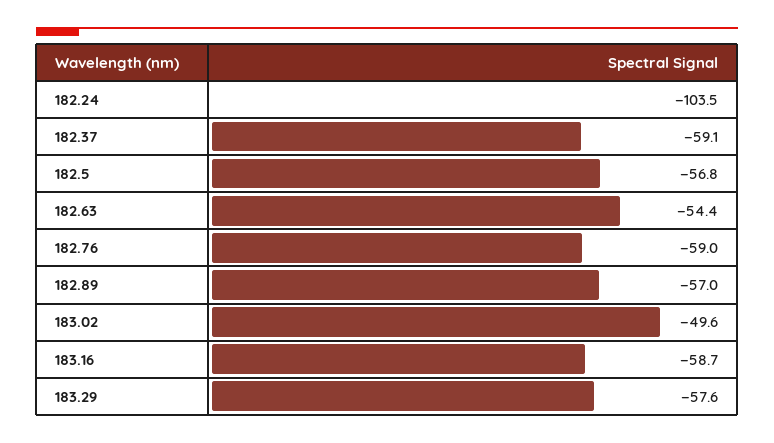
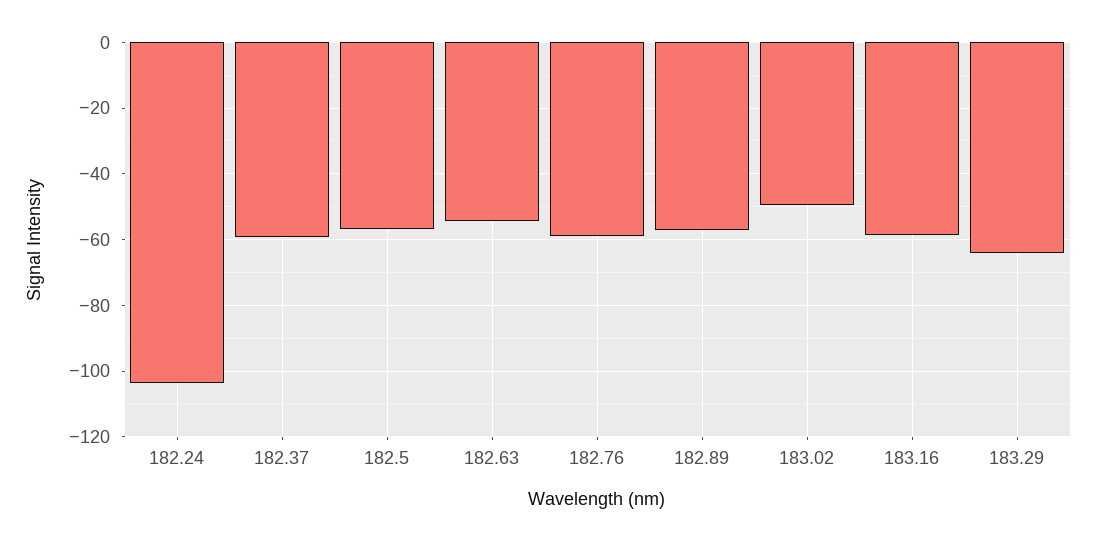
  {
    "182.24": -103.5,
    "182.37": -59.1,
    "182.5": -56.8,
    "182.63": -54.4,
    "182.76": -59,
    "182.89": -57,
    "183.02": -49.6,
    "183.16": -58.7,
-   "183.29": -57.6
+   "183.29": -64
  }

